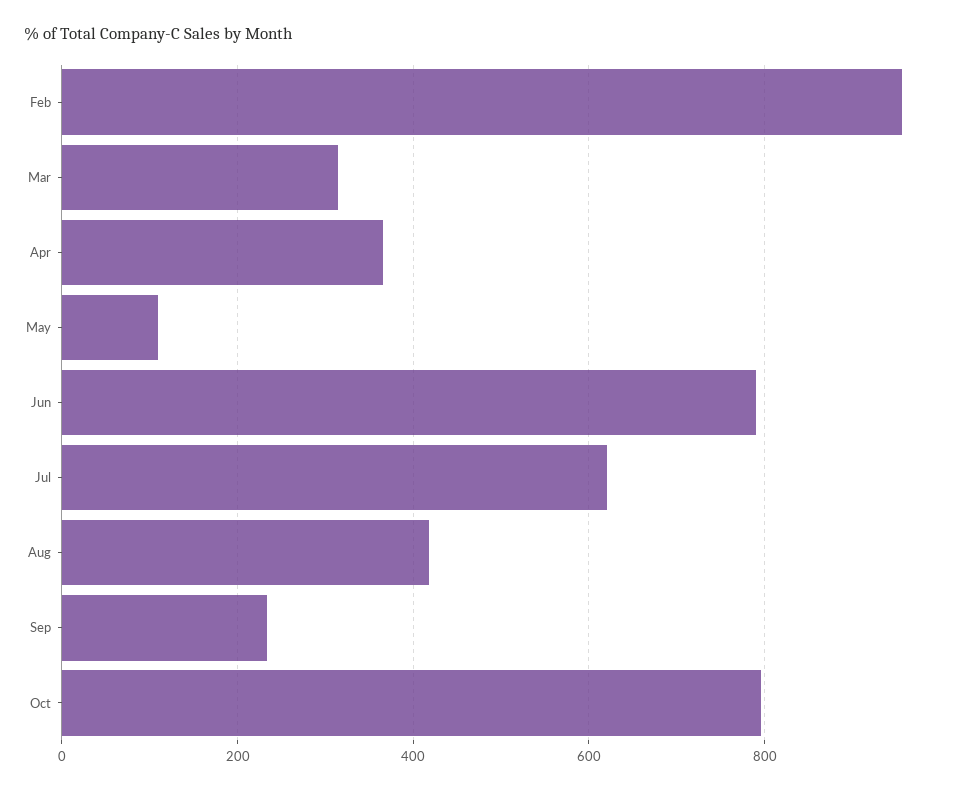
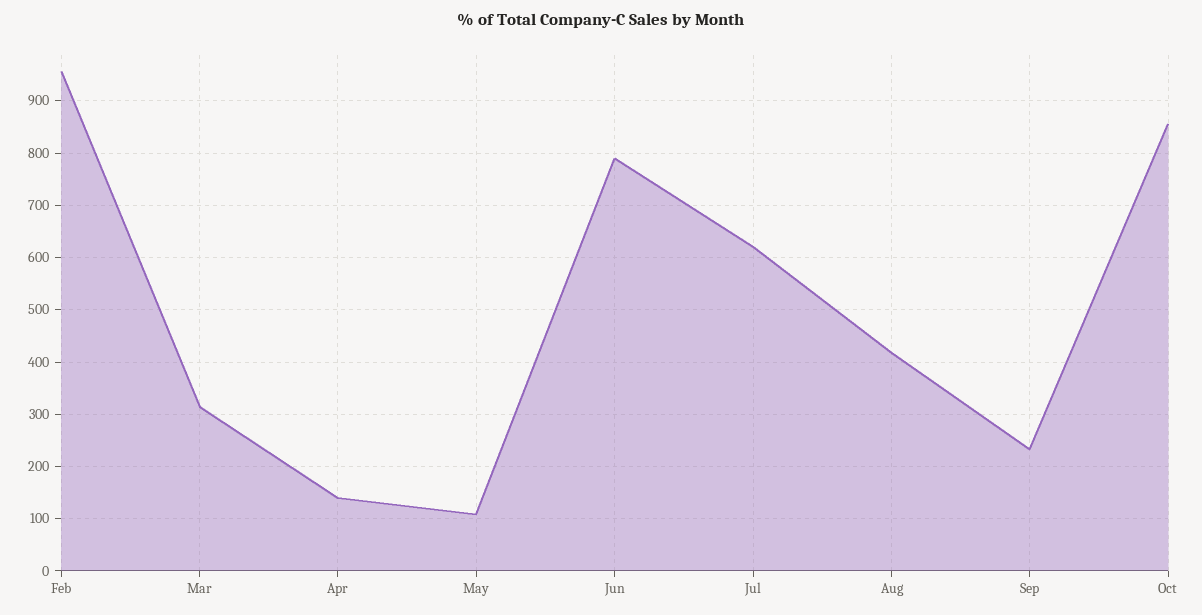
  {
    "Feb": 960,
    "Mar": 320,
-   "Apr": 360,
+   "Apr": 140,
    "May": 100,
    "Jun": 800,
    "Jul": 620,
    "Aug": 420,
    "Sep": 240,
-   "Oct": 800
+   "Oct": 860
  }

